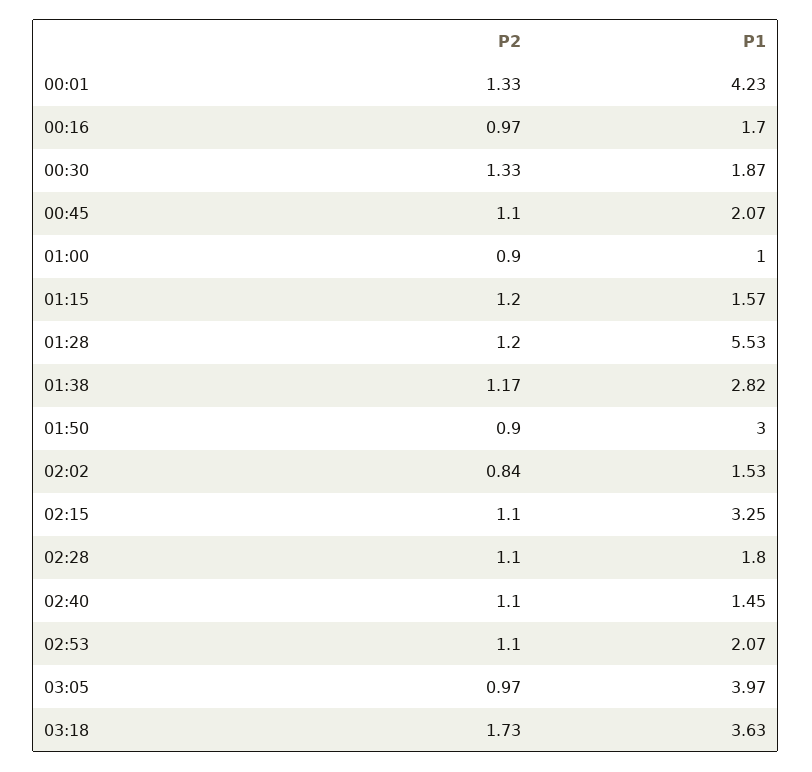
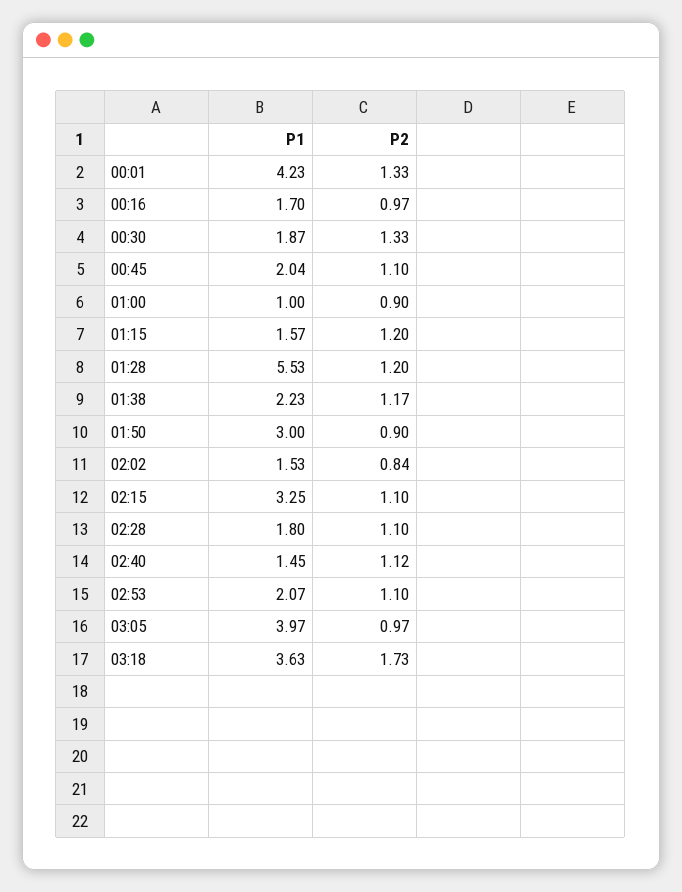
  {
    "P2": {
      "00:01": 1.33,
      "00:16": 0.97,
      "00:30": 1.33,
      "00:45": 1.1,
      "01:00": 0.9,
      "01:15": 1.2,
      "01:28": 1.2,
      "01:38": 1.17,
      "01:50": 0.9,
      "02:02": 0.84,
      "02:15": 1.1,
      "02:28": 1.1,
-     "02:40": 1.1,
+     "02:40": 1.12,
      "02:53": 1.1,
      "03:05": 0.97,
      "03:18": 1.73
    },
    "P1": {
      "00:01": 4.23,
      "00:16": 1.7,
      "00:30": 1.87,
-     "00:45": 2.07,
+     "00:45": 2.04,
      "01:00": 1,
      "01:15": 1.57,
      "01:28": 5.53,
-     "01:38": 2.82,
+     "01:38": 2.23,
      "01:50": 3,
      "02:02": 1.53,
      "02:15": 3.25,
      "02:28": 1.8,
      "02:40": 1.45,
      "02:53": 2.07,
      "03:05": 3.97,
      "03:18": 3.63
    }
  }

